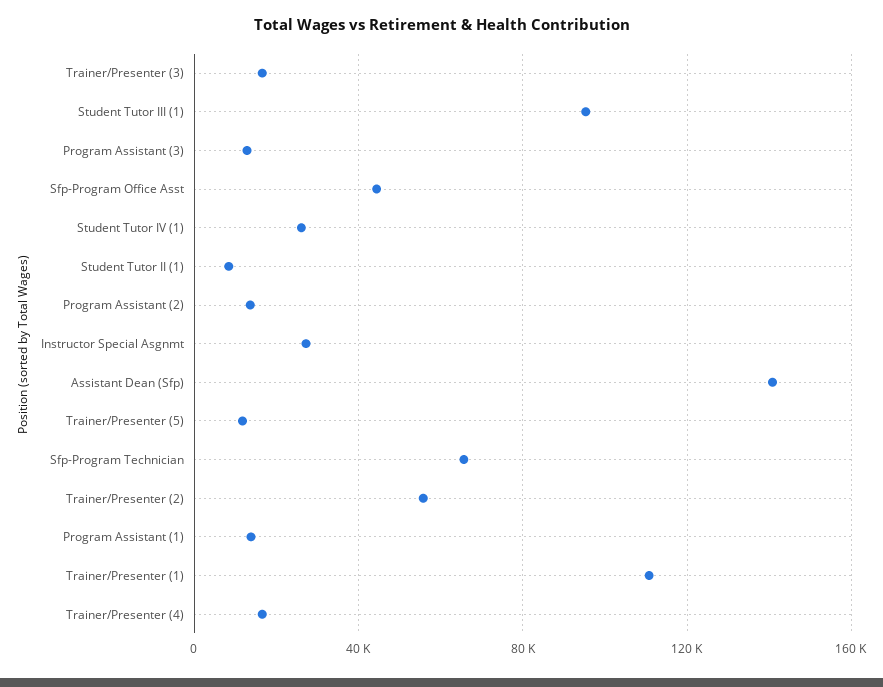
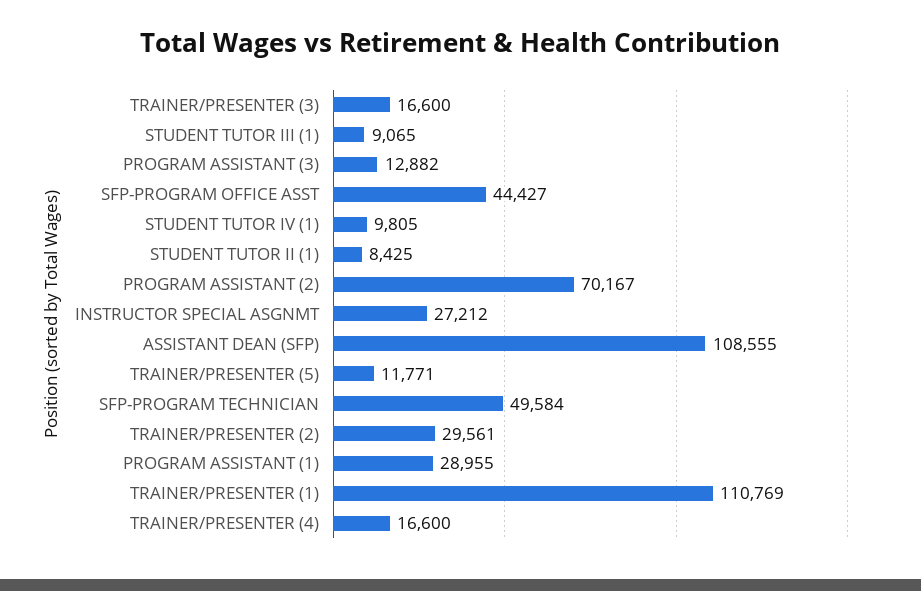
  {
    "Trainer/Presenter (3)": 16600,
-   "Student Tutor III (1)": 95000,
+   "Student Tutor III (1)": 9065,
    "Program Assistant (3)": 12882,
    "Sfp-Program Office Asst": 44427,
-   "Student Tutor IV (1)": 25000,
+   "Student Tutor IV (1)": 9805,
    "Student Tutor II (1)": 8425,
-   "Program Assistant (2)": 15000,
+   "Program Assistant (2)": 70167,
    "Instructor Special Asgnmt": 27212,
-   "Assistant Dean (Sfp)": 140000,
+   "Assistant Dean (Sfp)": 108555,
    "Trainer/Presenter (5)": 11771,
-   "Sfp-Program Technician": 65000,
+   "Sfp-Program Technician": 49584,
-   "Trainer/Presenter (2)": 55000,
+   "Trainer/Presenter (2)": 29561,
-   "Program Assistant (1)": 15000,
+   "Program Assistant (1)": 28955,
    "Trainer/Presenter (1)": 110769,
    "Trainer/Presenter (4)": 16600
  }

